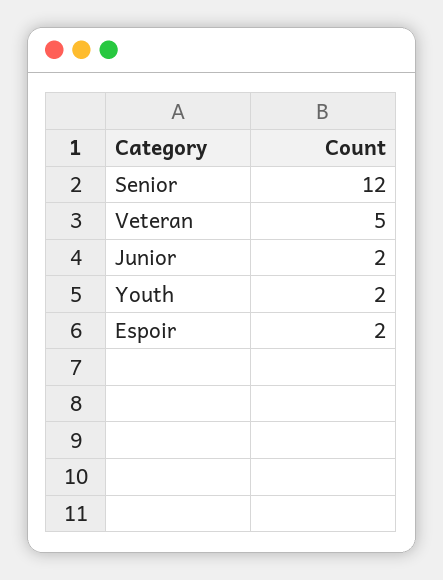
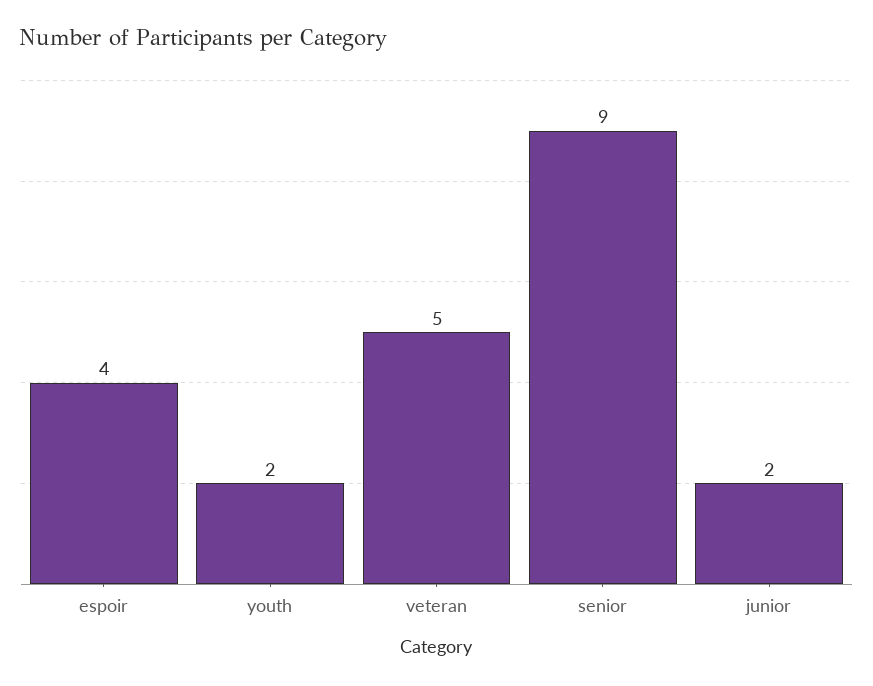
  {
-   "Senior": 12,
+   "Senior": 9,
    "Veteran": 5,
    "Junior": 2,
    "Youth": 2,
-   "Espoir": 2
+   "Espoir": 4
  }

